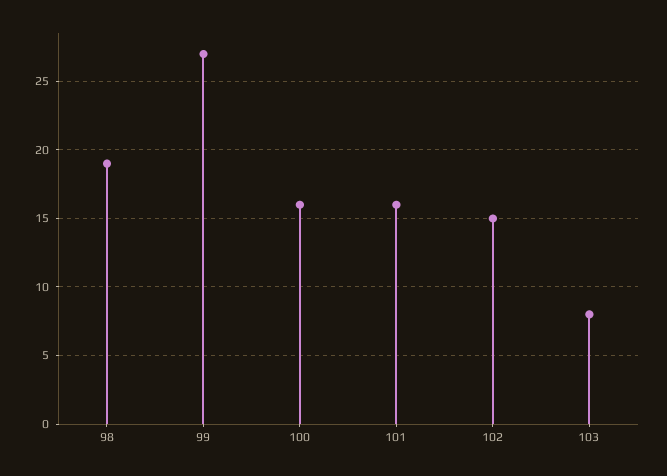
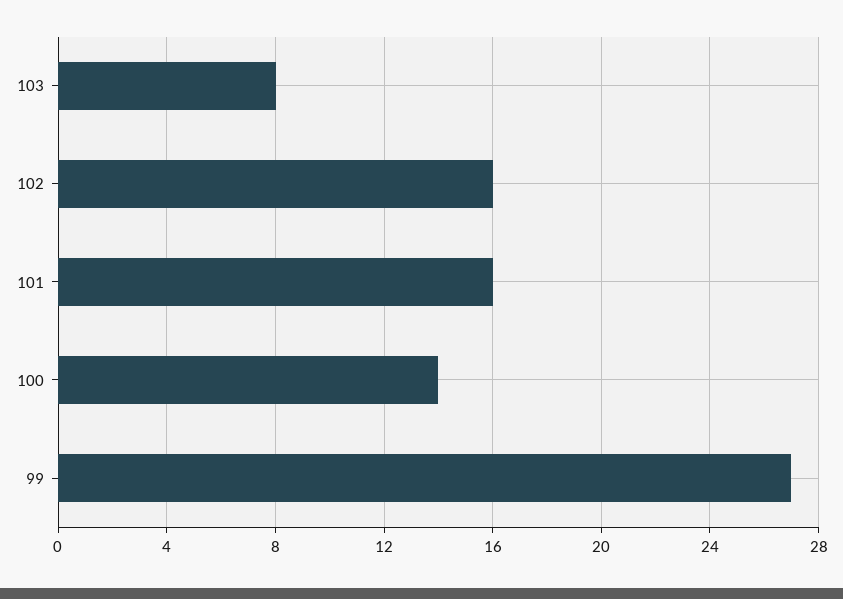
  {
-   "98": 19,
    "99": 27,
-   "100": 16,
+   "100": 14,
    "101": 16,
-   "102": 15,
+   "102": 16,
    "103": 8
  }

